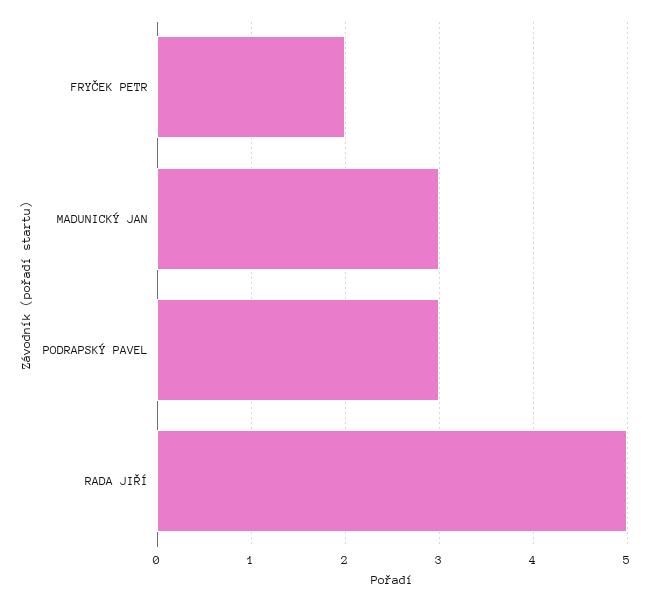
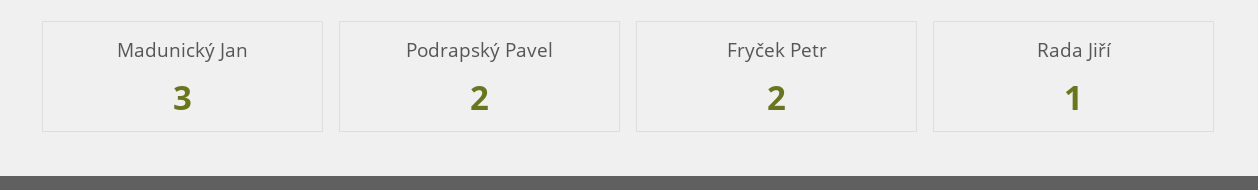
  {
    "FRYČEK PETR": 2,
    "MADUNICKÝ JAN": 3,
-   "PODRAPSKÝ PAVEL": 3,
+   "PODRAPSKÝ PAVEL": 2,
-   "RADA JIŘÍ": 5
+   "RADA JIŘÍ": 1
  }

